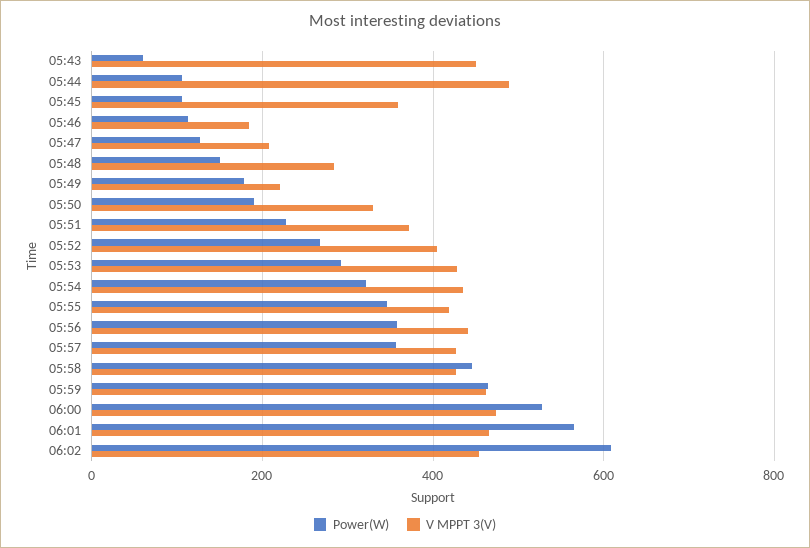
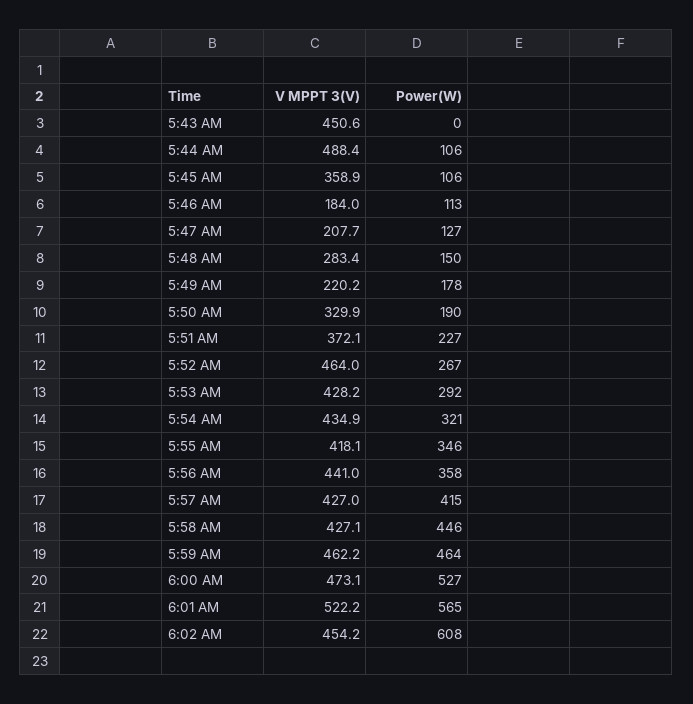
  {
    "Power(W)": {
-     "05:43": 60,
+     "05:43": 0,
      "05:44": 106,
      "05:45": 106,
      "05:46": 113,
      "05:47": 127,
      "05:48": 150,
      "05:49": 178,
      "05:50": 190,
      "05:51": 227,
      "05:52": 267,
      "05:53": 292,
      "05:54": 321,
      "05:55": 346,
      "05:56": 358,
-     "05:57": 360,
+     "05:57": 415,
      "05:58": 446,
      "05:59": 464,
      "06:00": 527,
      "06:01": 565,
      "06:02": 608
    },
    "V MPPT 3(V)": {
      "05:43": 450.6,
      "05:44": 488.4,
      "05:45": 358.9,
      "05:46": 184,
      "05:47": 207.7,
      "05:48": 283.4,
      "05:49": 220.2,
      "05:50": 329.9,
      "05:51": 372.1,
-     "05:52": 400,
+     "05:52": 464,
      "05:53": 428.2,
      "05:54": 434.9,
      "05:55": 418.1,
      "05:56": 441,
      "05:57": 427,
      "05:58": 427.1,
      "05:59": 462.2,
      "06:00": 473.1,
-     "06:01": 460,
+     "06:01": 522.2,
      "06:02": 454.2
    }
  }

